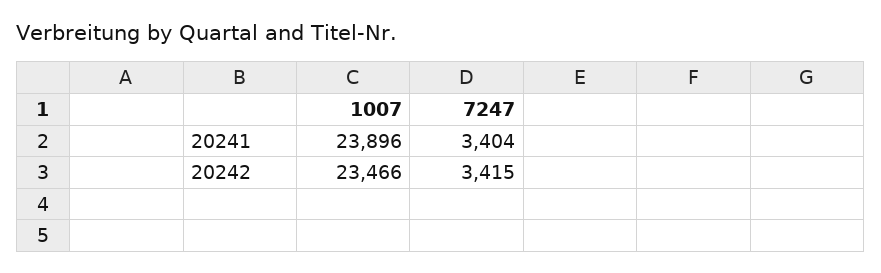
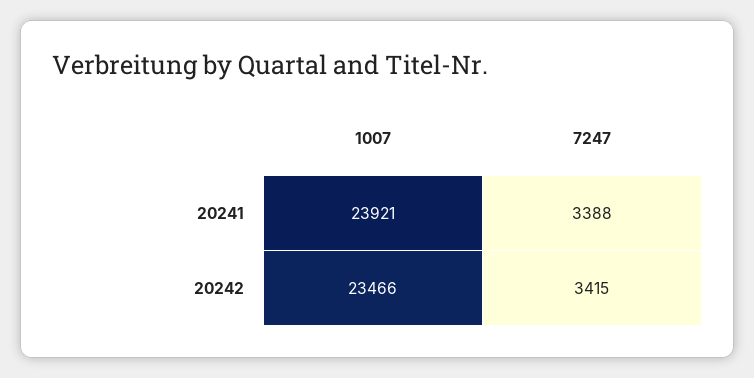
  {
    "1007": {
-     "20241": 23896,
+     "20241": 23921,
      "20242": 23466
    },
    "7247": {
-     "20241": 3404,
+     "20241": 3388,
      "20242": 3415
    }
  }

